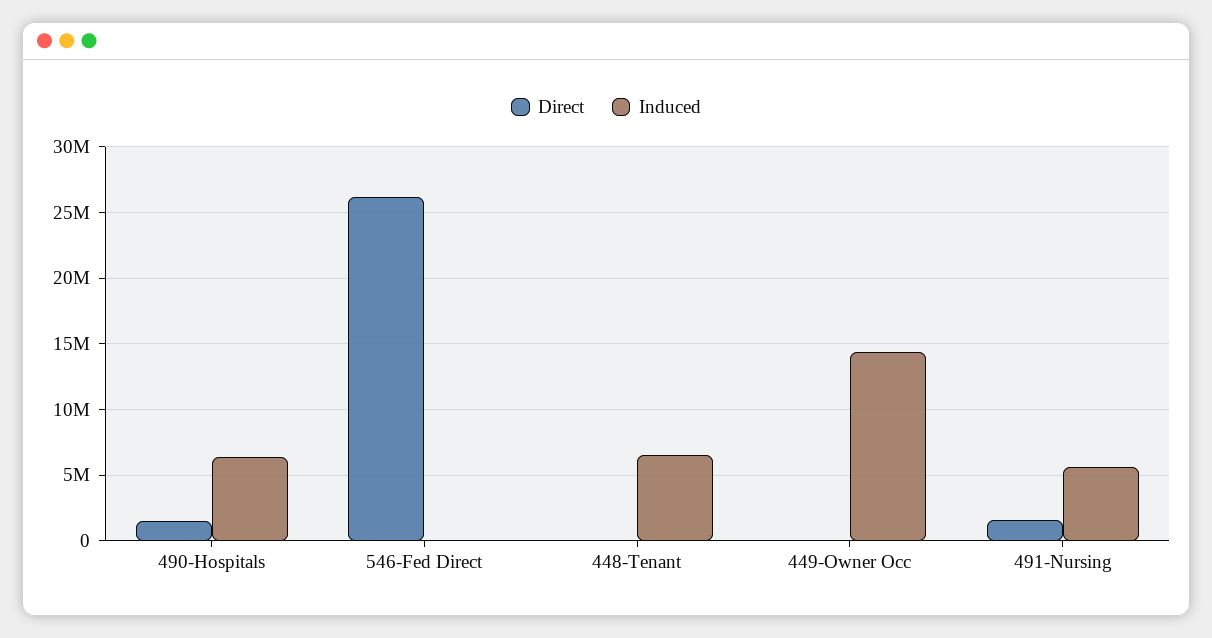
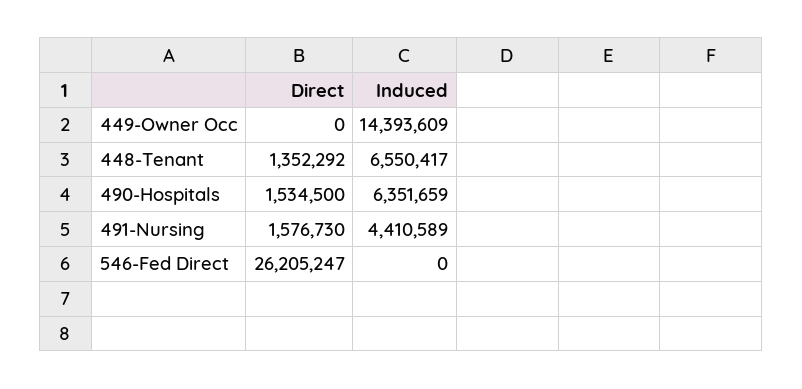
  {
    "Direct": {
      "490-Hospitals": 1534500,
      "546-Fed Direct": 26205247,
-     "448-Tenant": 0,
+     "448-Tenant": 1352292,
      "449-Owner Occ": 0,
      "491-Nursing": 1576730
    },
    "Induced": {
      "490-Hospitals": 6351659,
      "546-Fed Direct": 0,
      "448-Tenant": 6550417,
      "449-Owner Occ": 14393609,
-     "491-Nursing": 5500000
+     "491-Nursing": 4410589
    }
  }

